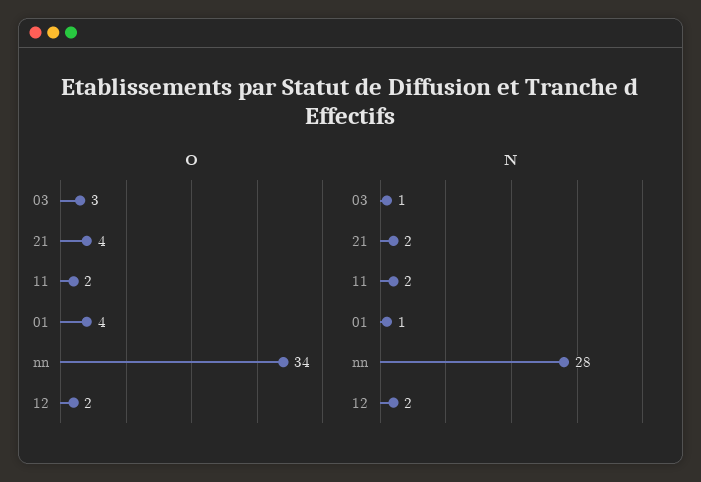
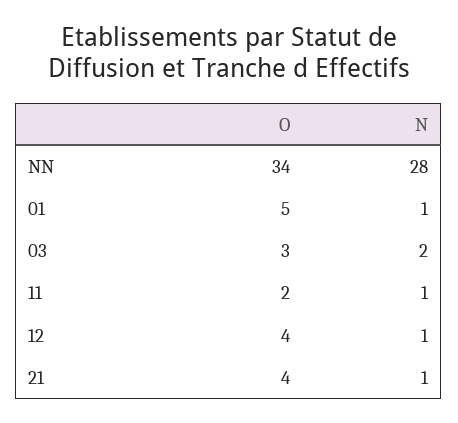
  {
    "O": {
      "03": 3,
      "21": 4,
      "11": 2,
-     "01": 4,
+     "01": 5,
      "nn": 34,
-     "12": 2
+     "12": 4
    },
    "N": {
-     "03": 1,
+     "03": 2,
-     "21": 2,
+     "21": 1,
-     "11": 2,
+     "11": 1,
      "01": 1,
      "nn": 28,
-     "12": 2
+     "12": 1
    }
  }

